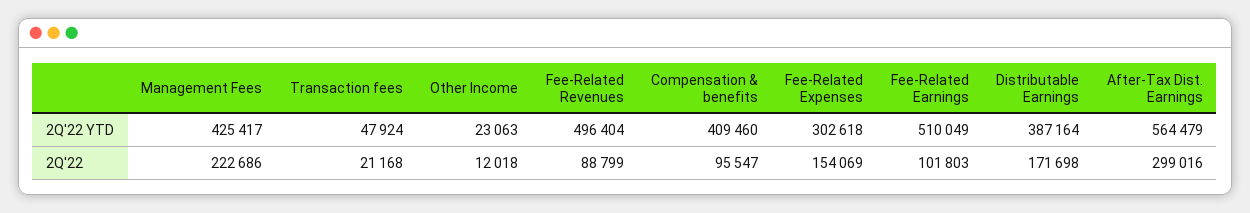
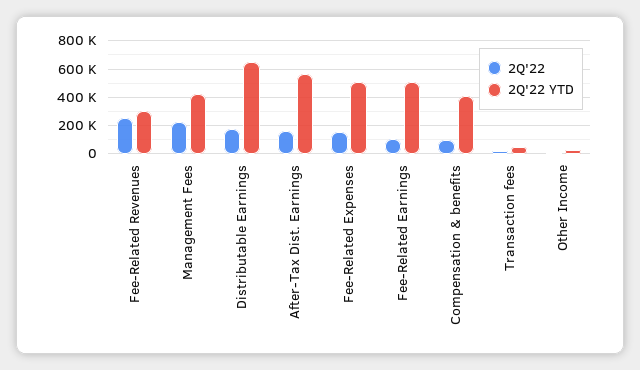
  {
    "2Q'22 YTD": {
      "Management Fees": 425417,
      "Transaction fees": 47924,
      "Other Income": 23063,
-     "Fee-Related Revenues": 496404,
+     "Fee-Related Revenues": 300000,
      "Compensation & benefits": 409460,
-     "Fee-Related Expenses": 302618,
+     "Fee-Related Expenses": 500000,
      "Fee-Related Earnings": 510049,
-     "Distributable Earnings": 387164,
+     "Distributable Earnings": 650000,
      "After-Tax Dist. Earnings": 564479
    },
    "2Q'22": {
      "Management Fees": 222686,
      "Transaction fees": 21168,
      "Other Income": 12018,
-     "Fee-Related Revenues": 88799,
+     "Fee-Related Revenues": 250000,
      "Compensation & benefits": 95547,
      "Fee-Related Expenses": 154069,
      "Fee-Related Earnings": 101803,
      "Distributable Earnings": 171698,
-     "After-Tax Dist. Earnings": 299016
+     "After-Tax Dist. Earnings": 150000
    }
  }

